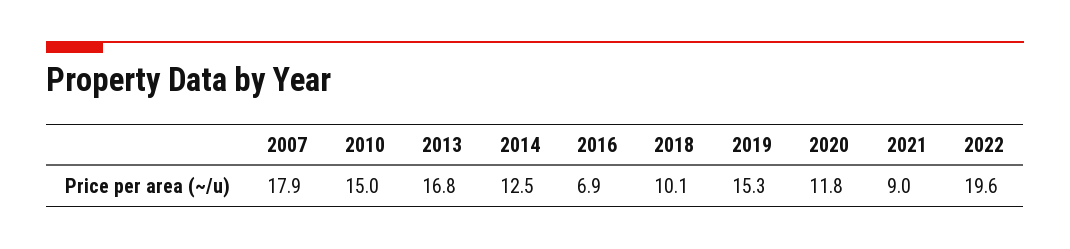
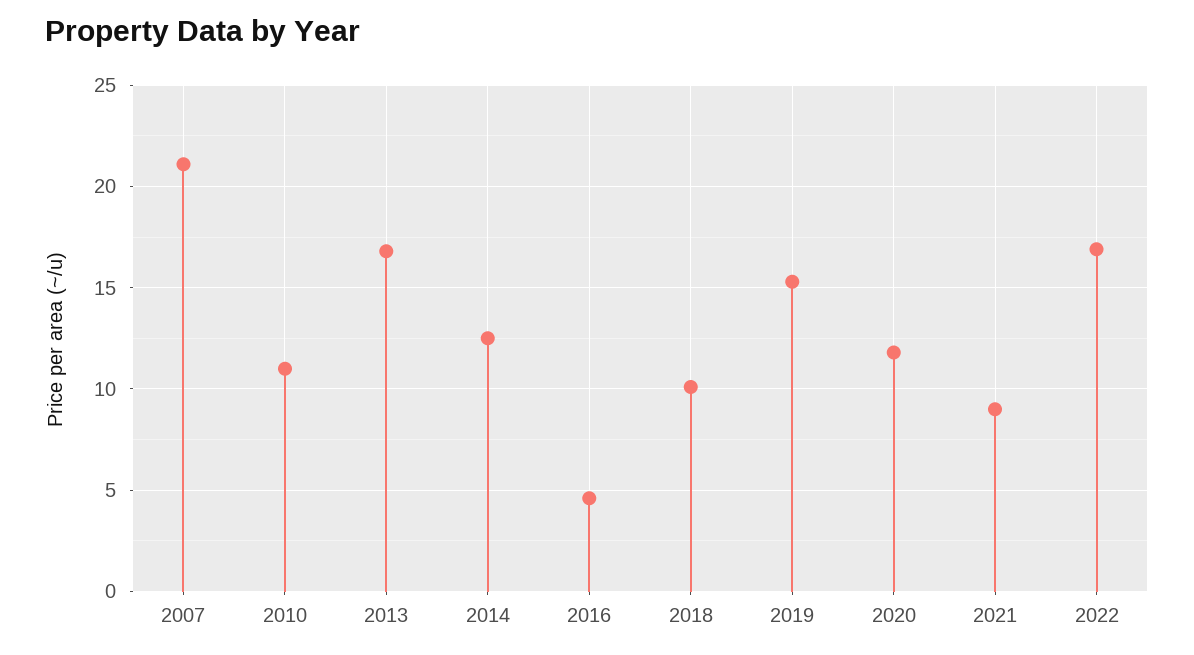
  {
-   "2007": 17.9,
+   "2007": 21,
-   "2010": 15,
+   "2010": 11,
    "2013": 16.8,
    "2014": 12.5,
-   "2016": 6.9,
+   "2016": 4.5,
    "2018": 10.1,
    "2019": 15.3,
    "2020": 11.8,
    "2021": 9,
-   "2022": 19.6
+   "2022": 17
  }

